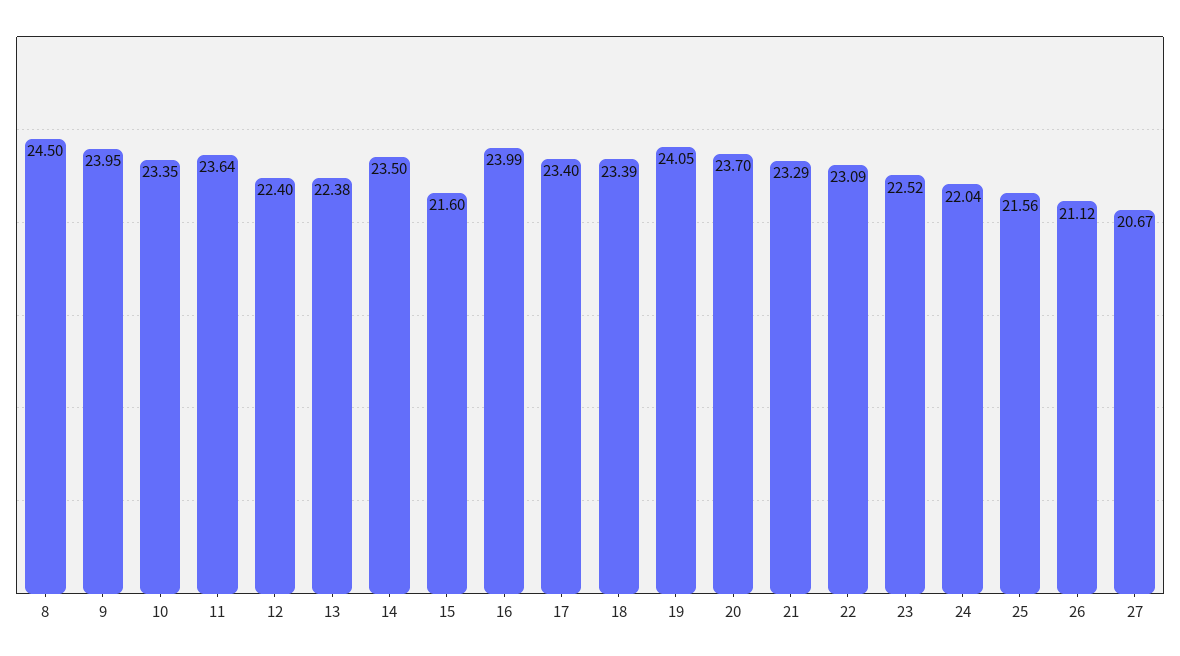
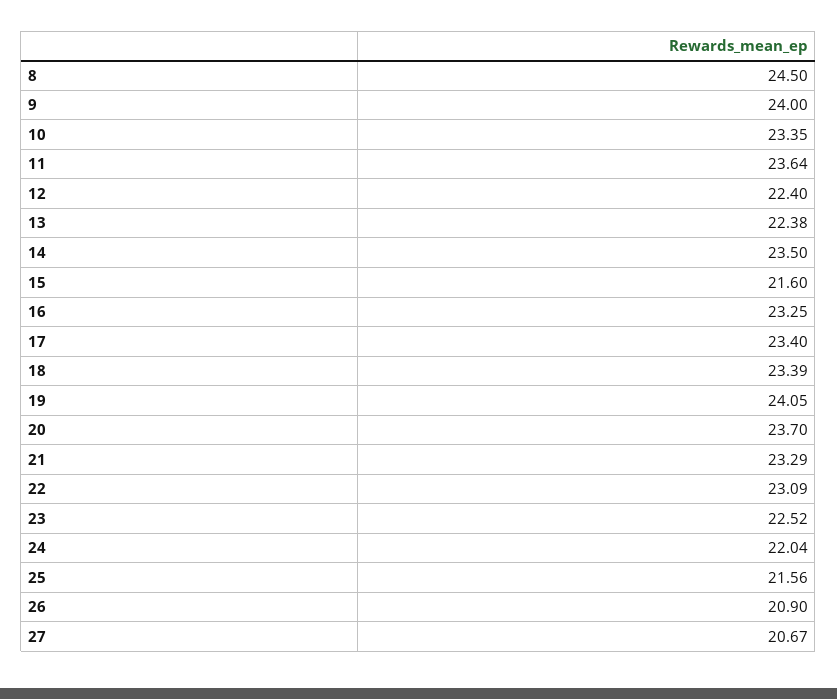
  {
    "8": 24.5,
-   "9": 23.95,
+   "9": 24,
    "10": 23.35,
    "11": 23.64,
    "12": 22.4,
    "13": 22.38,
    "14": 23.5,
    "15": 21.6,
-   "16": 23.99,
+   "16": 23.25,
    "17": 23.4,
    "18": 23.39,
    "19": 24.05,
    "20": 23.7,
    "21": 23.29,
    "22": 23.09,
    "23": 22.52,
    "24": 22.04,
    "25": 21.56,
-   "26": 21.12,
+   "26": 20.9,
    "27": 20.67
  }

